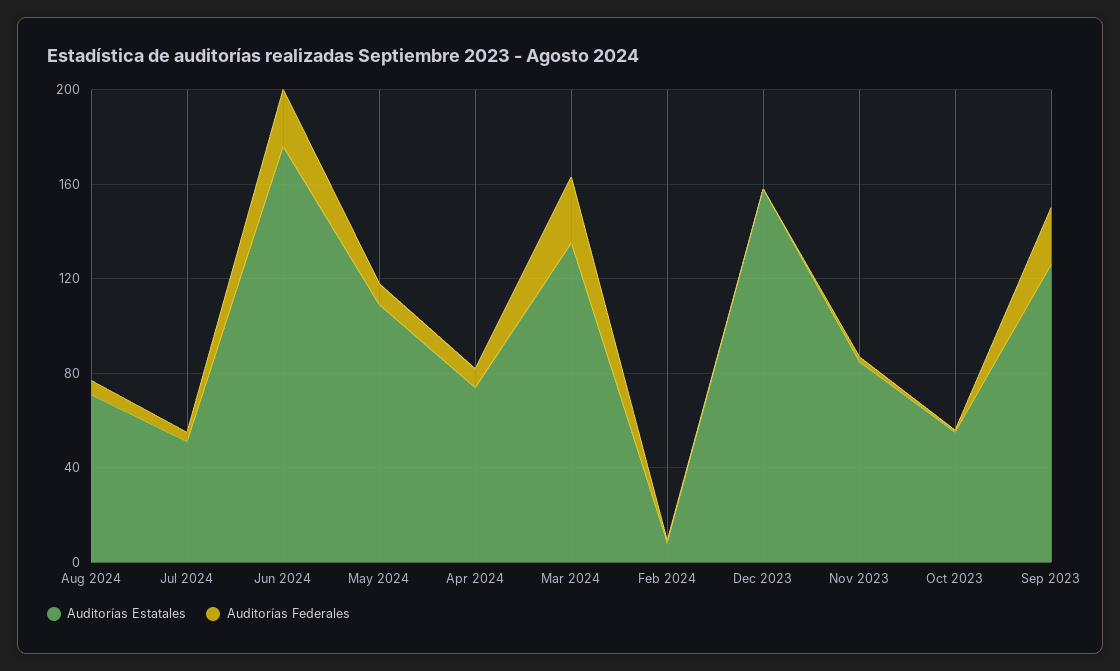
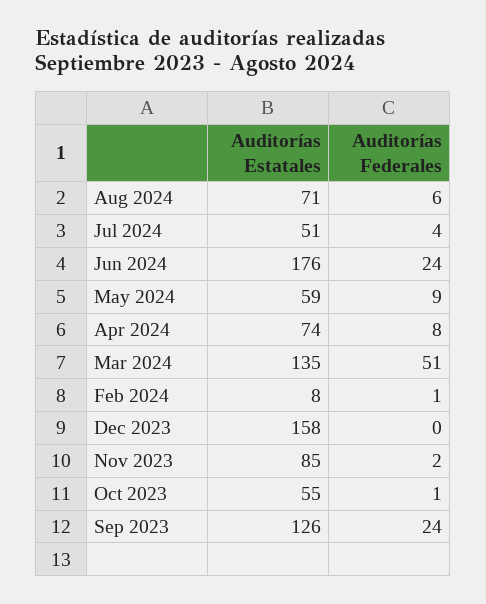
  {
    "Auditorías Estatales": {
      "Aug 2024": 71,
      "Jul 2024": 51,
      "Jun 2024": 176,
-     "May 2024": 110,
+     "May 2024": 59,
      "Apr 2024": 74,
      "Mar 2024": 135,
      "Feb 2024": 8,
      "Dec 2023": 158,
      "Nov 2023": 85,
      "Oct 2023": 55,
      "Sep 2023": 126
    },
    "Auditorías Federales": {
      "Aug 2024": 6,
      "Jul 2024": 4,
      "Jun 2024": 24,
      "May 2024": 9,
      "Apr 2024": 8,
-     "Mar 2024": 30,
+     "Mar 2024": 51,
      "Feb 2024": 1,
      "Dec 2023": 0,
      "Nov 2023": 2,
      "Oct 2023": 1,
      "Sep 2023": 24
    }
  }

